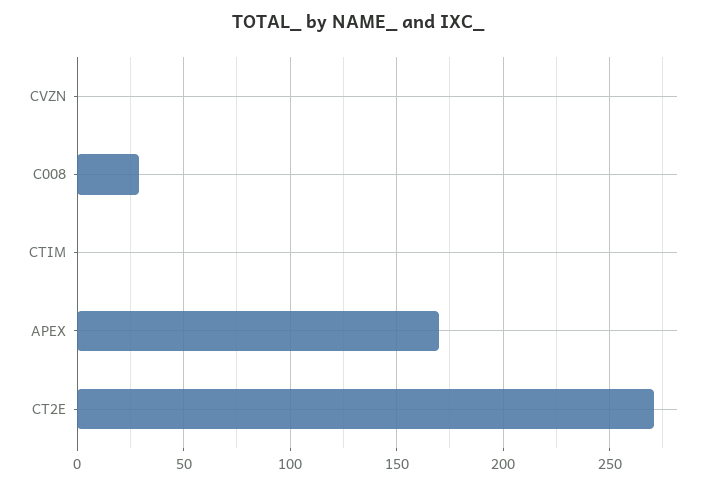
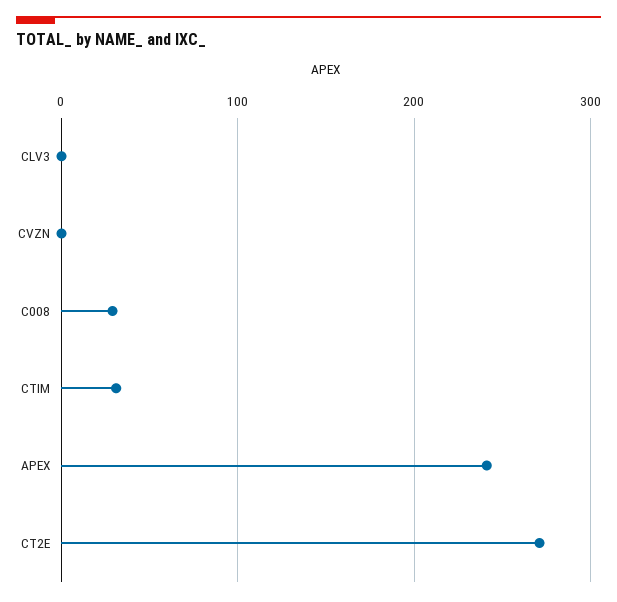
  {
    "CVZN": 0,
    "C008": 30,
-   "CTIM": 0,
+   "CTIM": 30,
-   "APEX": 170,
+   "APEX": 240,
-   "CT2E": 270
+   "CT2E": 270,
+   "CLV3": 0
  }

